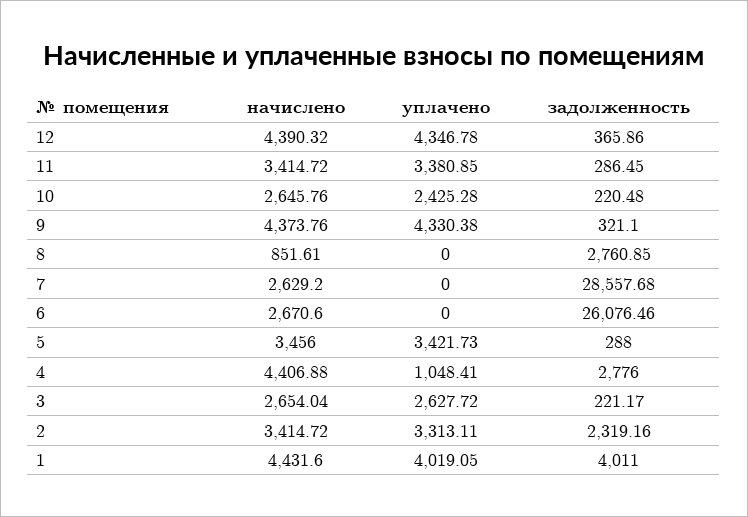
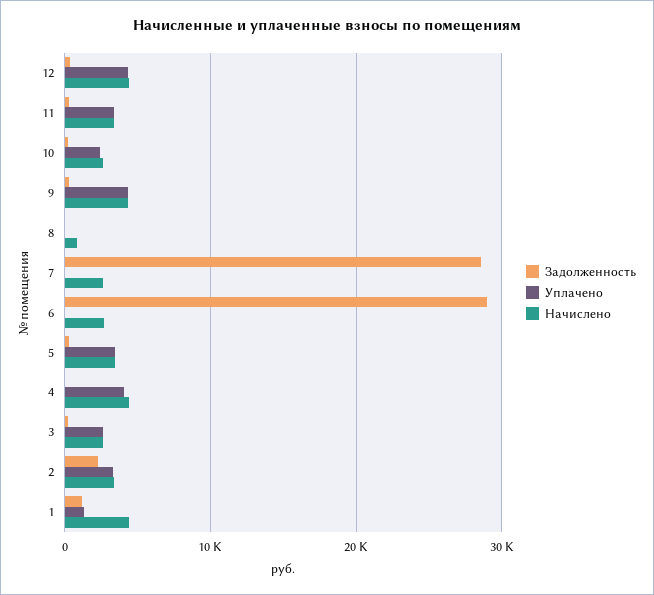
  {
    "начислено": {
      "12": 4390.32,
      "11": 3414.72,
      "10": 2645.76,
      "9": 4373.76,
      "8": 851.61,
      "7": 2629.2,
      "6": 2670.6,
      "5": 3456,
      "4": 4406.88,
      "3": 2654.04,
      "2": 3414.72,
      "1": 4431.6
    },
    "уплачено": {
      "12": 4346.78,
      "11": 3380.85,
      "10": 2425.28,
      "9": 4330.38,
      "8": 0,
      "7": 0,
      "6": 0,
      "5": 3421.73,
-     "4": 1048.41,
+     "4": 4000,
      "3": 2627.72,
      "2": 3313.11,
-     "1": 4019.05
+     "1": 1000
    },
    "задолженность": {
      "12": 365.86,
      "11": 286.45,
      "10": 220.48,
      "9": 321.1,
-     "8": 2760.85,
+     "8": 0,
      "7": 28557.68,
-     "6": 26076.46,
+     "6": 29000,
      "5": 288,
-     "4": 2776,
+     "4": 0,
      "3": 221.17,
      "2": 2319.16,
-     "1": 4011
+     "1": 1000
    }
  }

